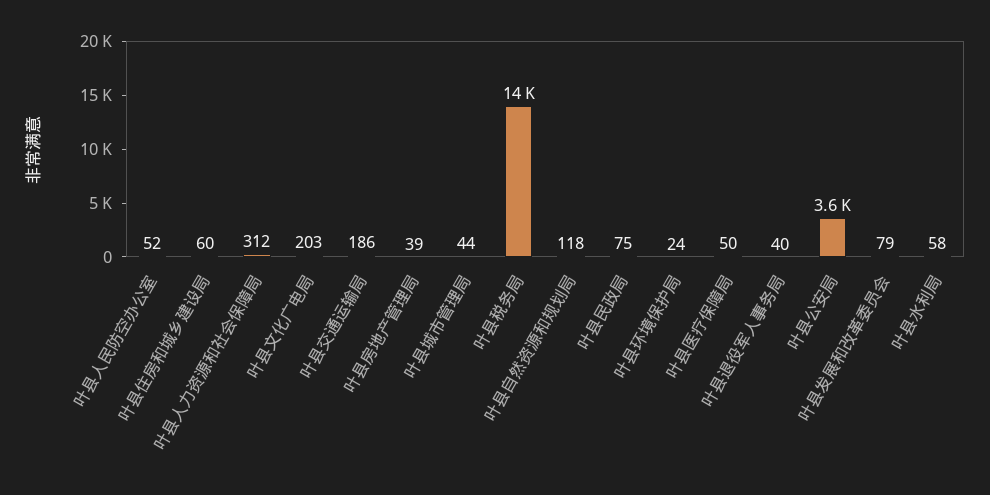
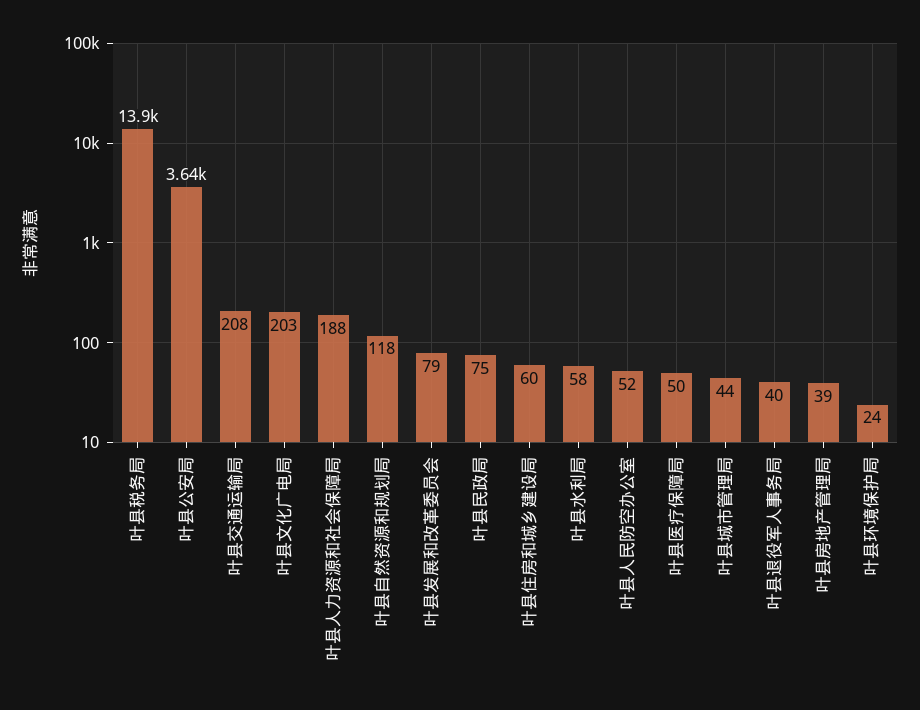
  {
    "叶县人民防空办公室": 52,
    "叶县住房和城乡建设局": 60,
-   "叶县人力资源和社会保障局": 312,
+   "叶县人力资源和社会保障局": 188,
    "叶县文化广电局": 203,
-   "叶县交通运输局": 186,
+   "叶县交通运输局": 208,
    "叶县房地产管理局": 39,
    "叶县城市管理局": 44,
    "叶县税务局": 13900,
    "叶县自然资源和规划局": 118,
    "叶县民政局": 75,
    "叶县环境保护局": 24,
    "叶县医疗保障局": 50,
    "叶县退役军人事务局": 40,
    "叶县公安局": 3640,
    "叶县发展和改革委员会": 79,
    "叶县水利局": 58
  }

